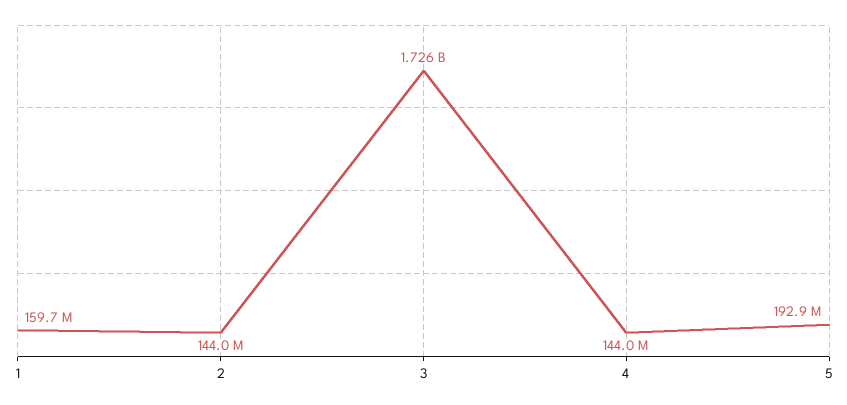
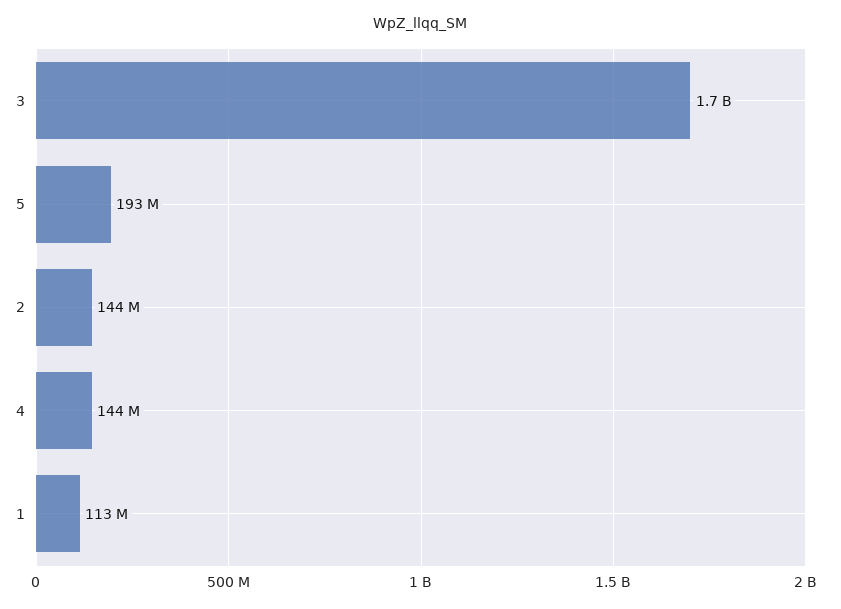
  {
-   "1": 159700000,
+   "1": 113000000,
    "2": 144000000,
    "3": 1726000000,
    "4": 144000000,
    "5": 192900000
  }

